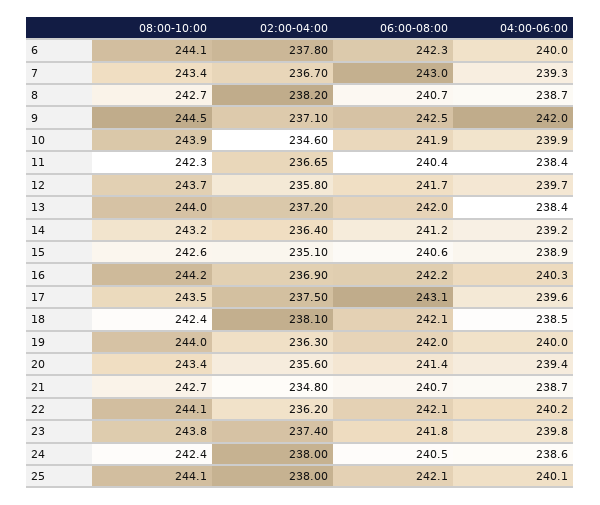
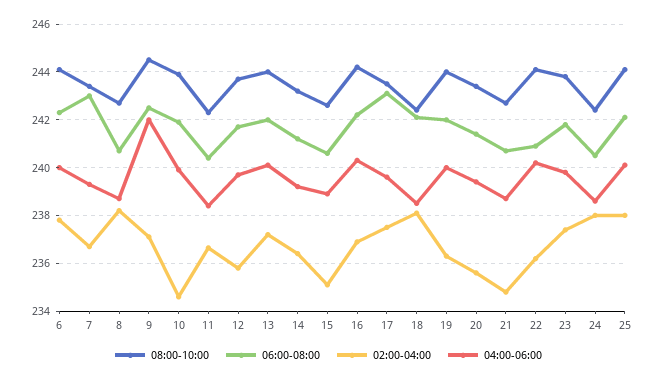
  {
    "08:00-10:00": {
      "6": 244.1,
      "7": 243.4,
      "8": 242.7,
      "9": 244.5,
      "10": 243.9,
      "11": 242.3,
      "12": 243.7,
      "13": 244,
      "14": 243.2,
      "15": 242.6,
      "16": 244.2,
      "17": 243.5,
      "18": 242.4,
      "19": 244,
      "20": 243.4,
      "21": 242.7,
      "22": 244.1,
      "23": 243.8,
      "24": 242.4,
      "25": 244.1
    },
    "02:00-04:00": {
      "6": 237.8,
      "7": 236.7,
      "8": 238.2,
      "9": 237.1,
      "10": 234.6,
      "11": 236.65,
      "12": 235.8,
      "13": 237.2,
      "14": 236.4,
      "15": 235.1,
      "16": 236.9,
      "17": 237.5,
      "18": 238.1,
      "19": 236.3,
      "20": 235.6,
      "21": 234.8,
      "22": 236.2,
      "23": 237.4,
      "24": 238,
      "25": 238
    },
    "06:00-08:00": {
      "6": 242.3,
      "7": 243,
      "8": 240.7,
      "9": 242.5,
      "10": 241.9,
      "11": 240.4,
      "12": 241.7,
      "13": 242,
      "14": 241.2,
      "15": 240.6,
      "16": 242.2,
      "17": 243.1,
      "18": 242.1,
      "19": 242,
      "20": 241.4,
      "21": 240.7,
-     "22": 242.1,
+     "22": 241,
      "23": 241.8,
      "24": 240.5,
      "25": 242.1
    },
    "04:00-06:00": {
      "6": 240,
      "7": 239.3,
      "8": 238.7,
      "9": 242,
      "10": 239.9,
      "11": 238.4,
      "12": 239.7,
-     "13": 238.4,
+     "13": 240,
      "14": 239.2,
      "15": 238.9,
      "16": 240.3,
      "17": 239.6,
      "18": 238.5,
      "19": 240,
      "20": 239.4,
      "21": 238.7,
      "22": 240.2,
      "23": 239.8,
      "24": 238.6,
      "25": 240.1
    }
  }

